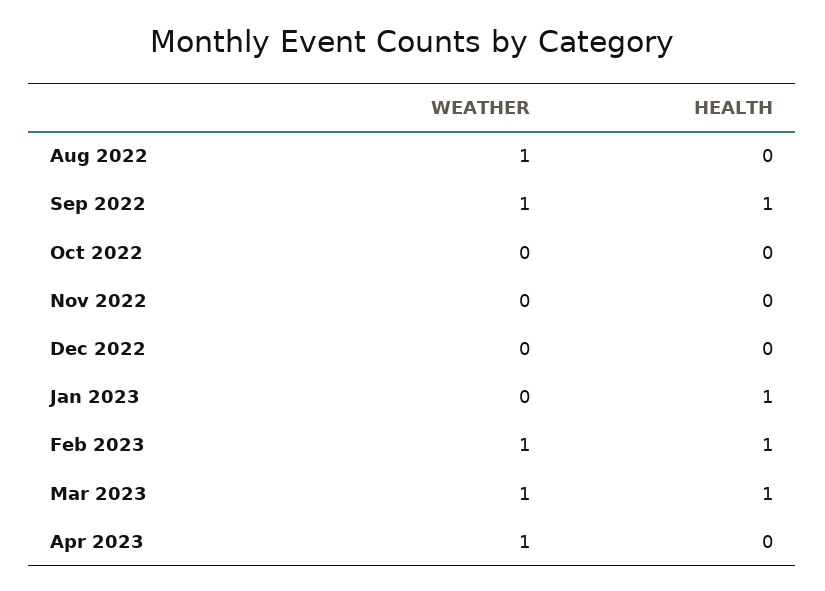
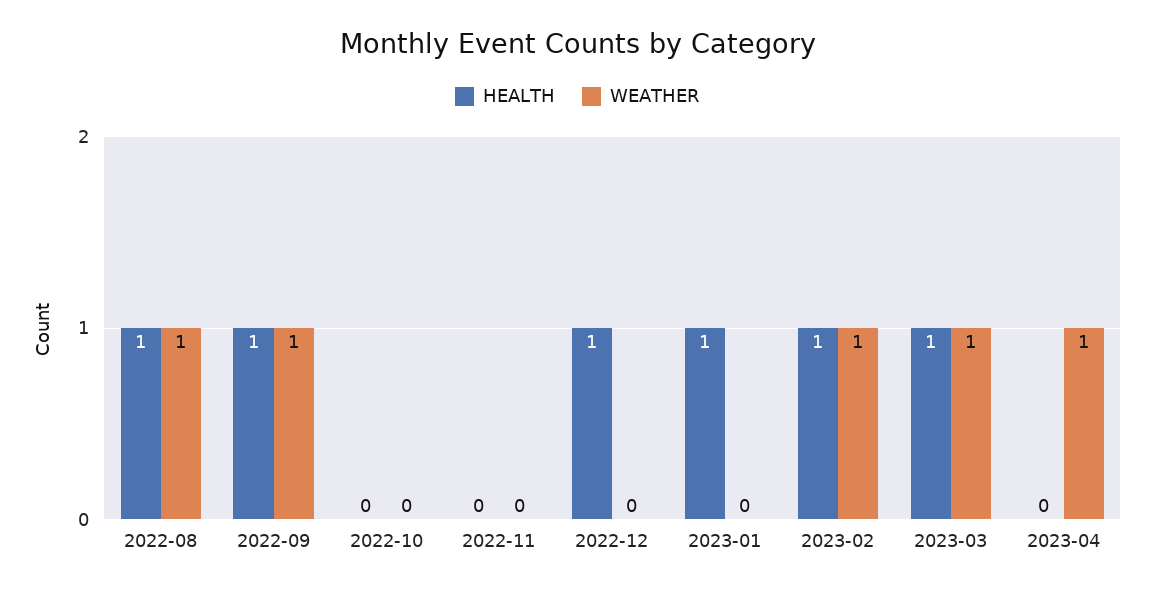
  {
    "WEATHER": {
      "Aug 2022": 1,
      "Sep 2022": 1,
      "Oct 2022": 0,
      "Nov 2022": 0,
      "Dec 2022": 0,
      "Jan 2023": 0,
      "Feb 2023": 1,
      "Mar 2023": 1,
      "Apr 2023": 1
    },
    "HEALTH": {
-     "Aug 2022": 0,
+     "Aug 2022": 1,
      "Sep 2022": 1,
      "Oct 2022": 0,
      "Nov 2022": 0,
-     "Dec 2022": 0,
+     "Dec 2022": 1,
      "Jan 2023": 1,
      "Feb 2023": 1,
      "Mar 2023": 1,
      "Apr 2023": 0
    }
  }

